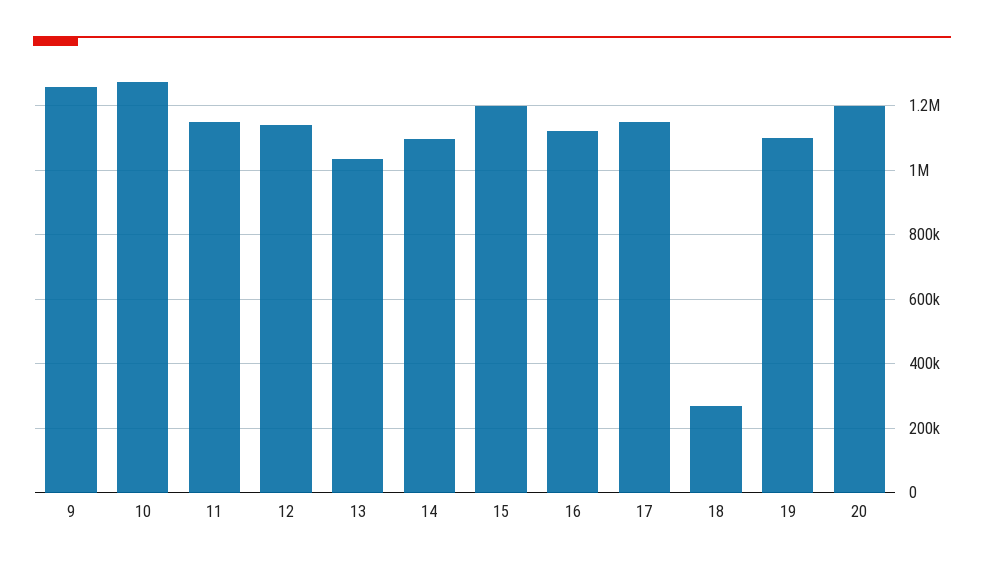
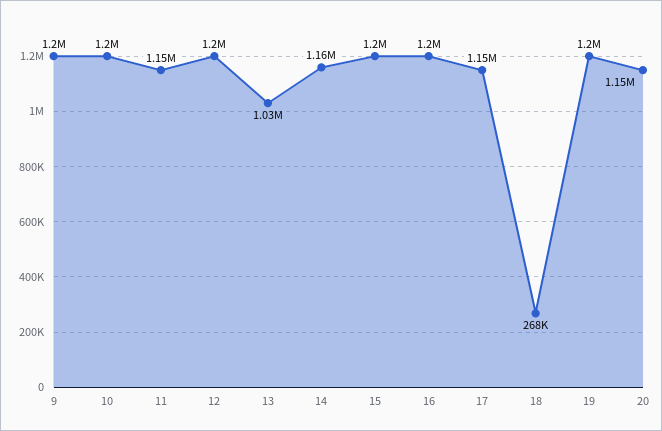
  {
-   "9": 1260000,
+   "9": 1200000,
-   "10": 1280000,
+   "10": 1200000,
    "11": 1150000,
-   "12": 1140000,
+   "12": 1200000,
    "13": 1030000,
-   "14": 1100000,
+   "14": 1160000,
    "15": 1200000,
-   "16": 1120000,
+   "16": 1200000,
    "17": 1150000,
    "18": 268000,
-   "19": 1100000,
+   "19": 1200000,
-   "20": 1200000
+   "20": 1150000
  }

